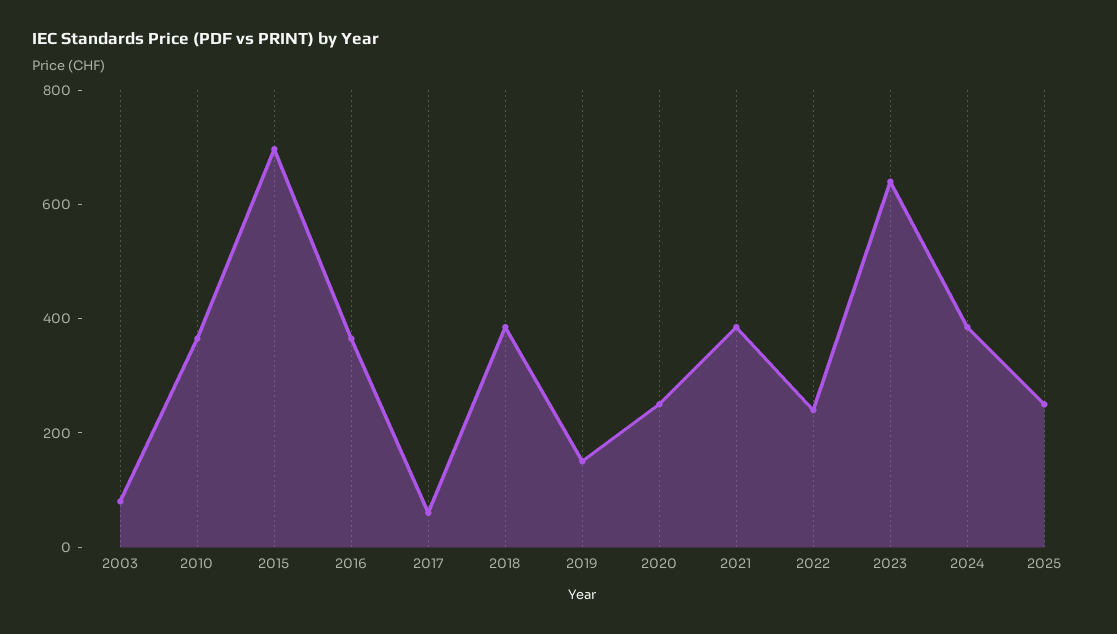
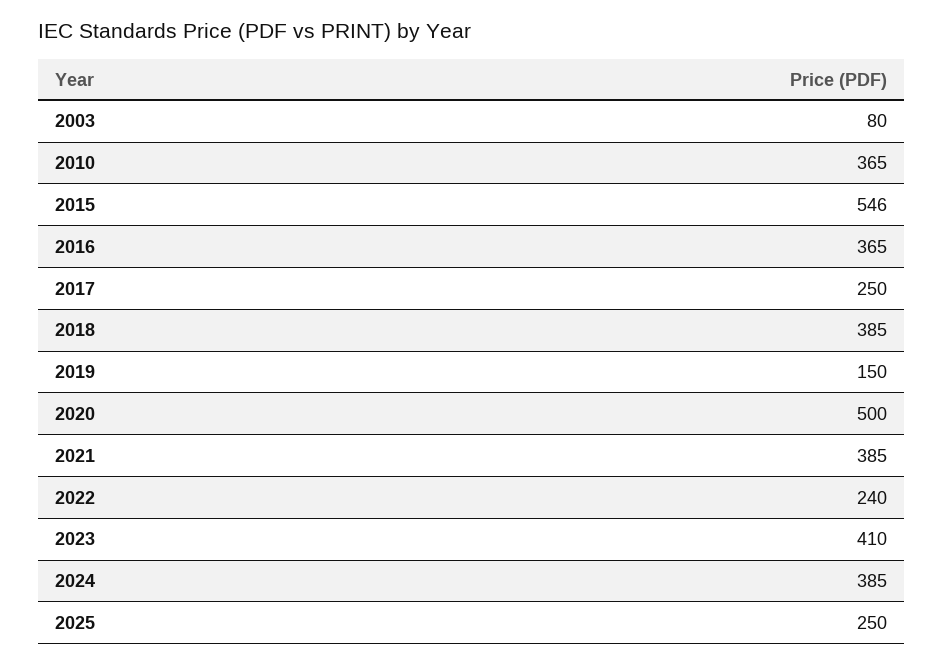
  {
    "2003": 80,
    "2010": 365,
-   "2015": 700,
+   "2015": 546,
    "2016": 365,
-   "2017": 50,
+   "2017": 250,
    "2018": 385,
    "2019": 150,
-   "2020": 250,
+   "2020": 500,
    "2021": 385,
    "2022": 240,
-   "2023": 650,
+   "2023": 410,
    "2024": 385,
    "2025": 250
  }

